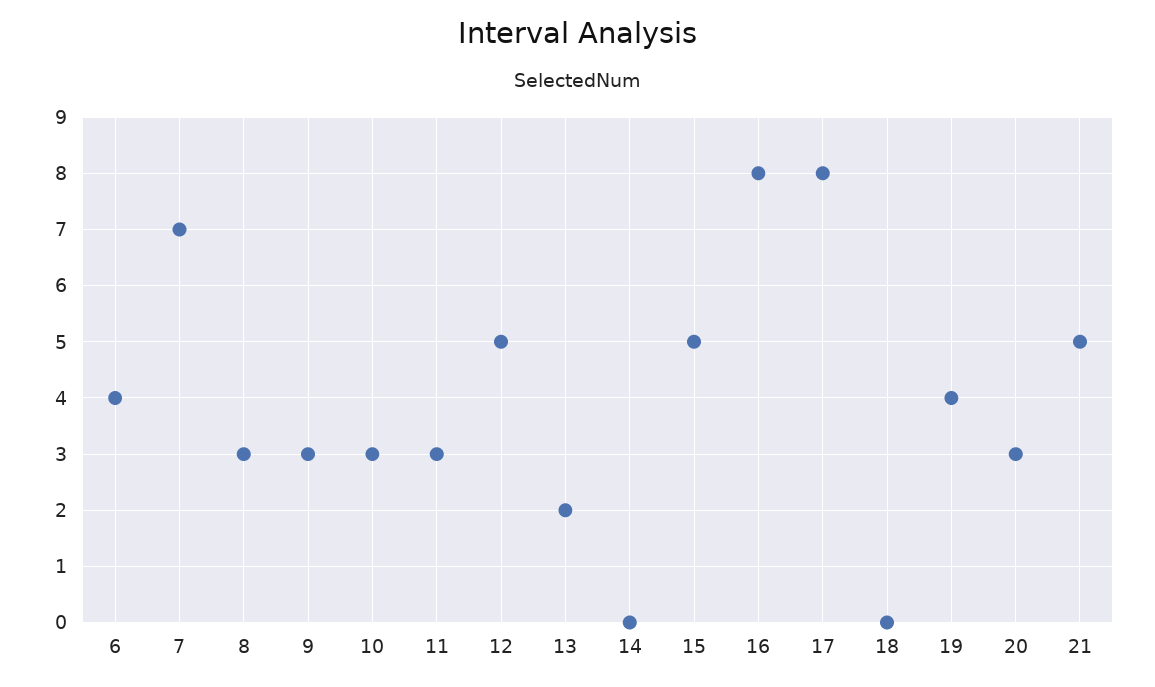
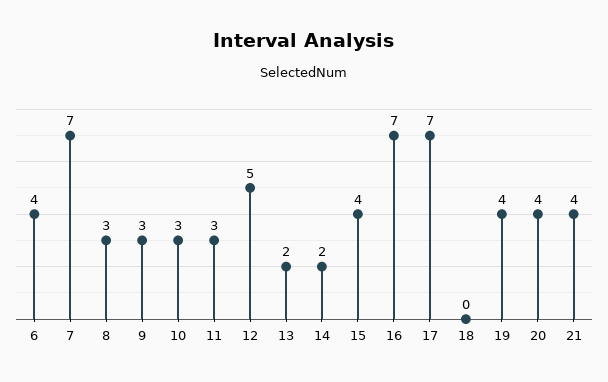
  {
    "6": 4,
    "7": 7,
    "8": 3,
    "9": 3,
    "10": 3,
    "11": 3,
    "12": 5,
    "13": 2,
-   "14": 0,
+   "14": 2,
-   "15": 5,
+   "15": 4,
-   "16": 8,
+   "16": 7,
-   "17": 8,
+   "17": 7,
    "18": 0,
    "19": 4,
-   "20": 3,
+   "20": 4,
-   "21": 5
+   "21": 4
  }

